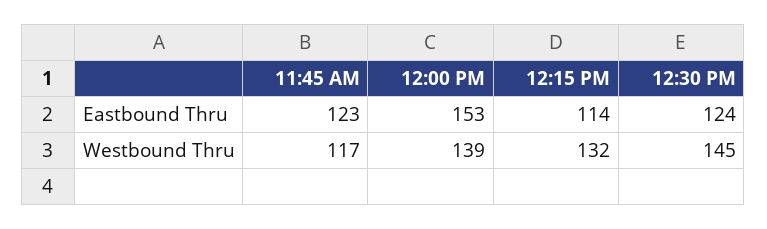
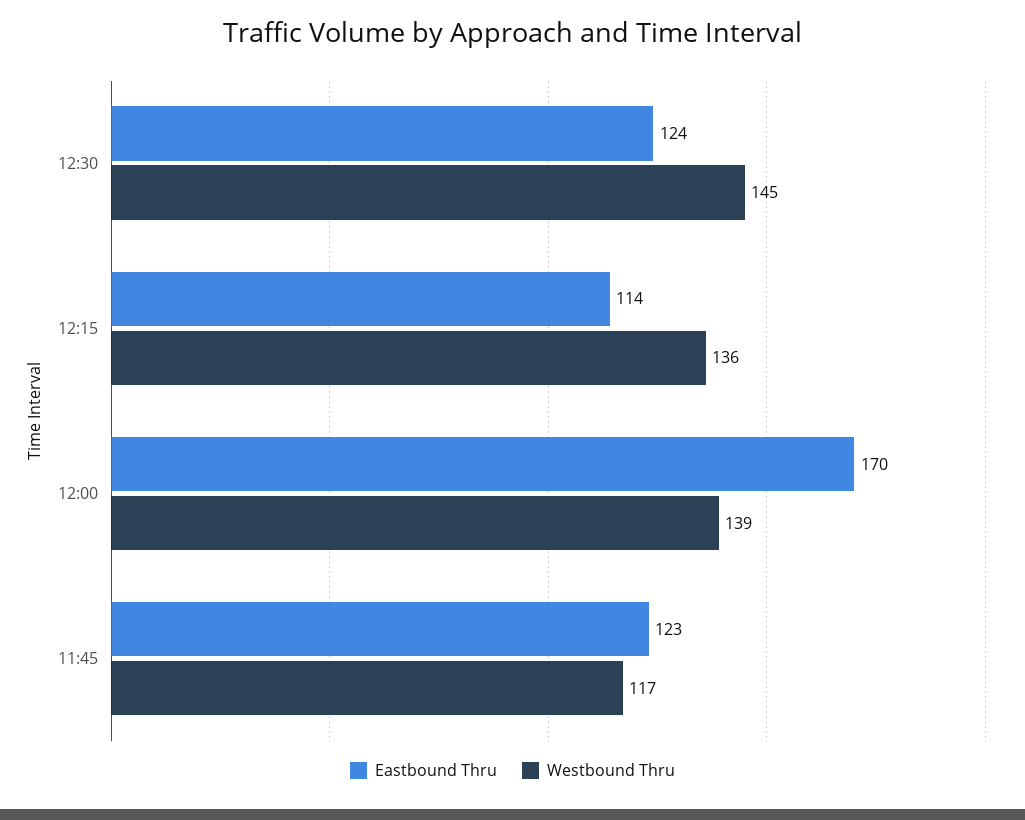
  {
    "Eastbound Thru": {
      "11:45 AM": 123,
-     "12:00 PM": 153,
+     "12:00 PM": 170,
      "12:15 PM": 114,
      "12:30 PM": 124
    },
    "Westbound Thru": {
      "11:45 AM": 117,
      "12:00 PM": 139,
-     "12:15 PM": 132,
+     "12:15 PM": 136,
      "12:30 PM": 145
    }
  }

